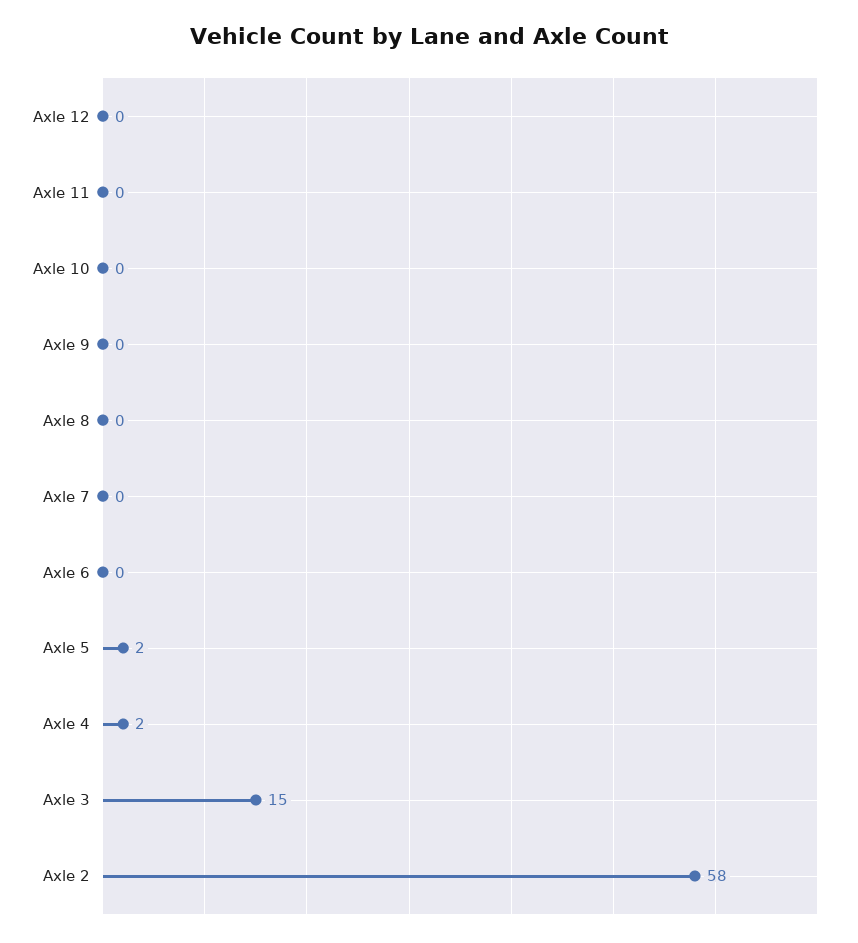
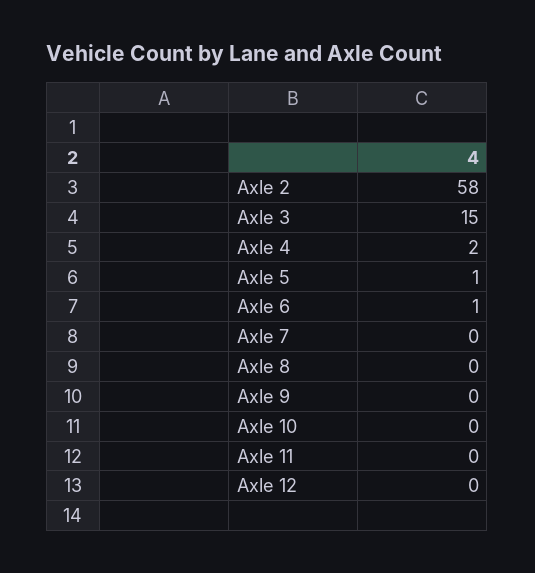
  {
    "Axle 12": 0,
    "Axle 11": 0,
    "Axle 10": 0,
    "Axle 9": 0,
    "Axle 8": 0,
    "Axle 7": 0,
-   "Axle 6": 0,
+   "Axle 6": 1,
-   "Axle 5": 2,
+   "Axle 5": 1,
    "Axle 4": 2,
    "Axle 3": 15,
    "Axle 2": 58
  }

